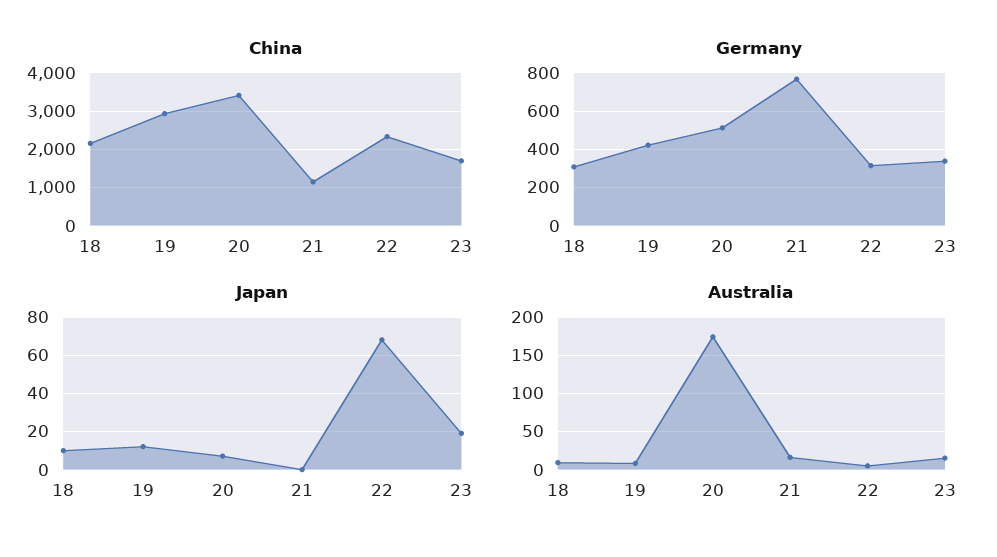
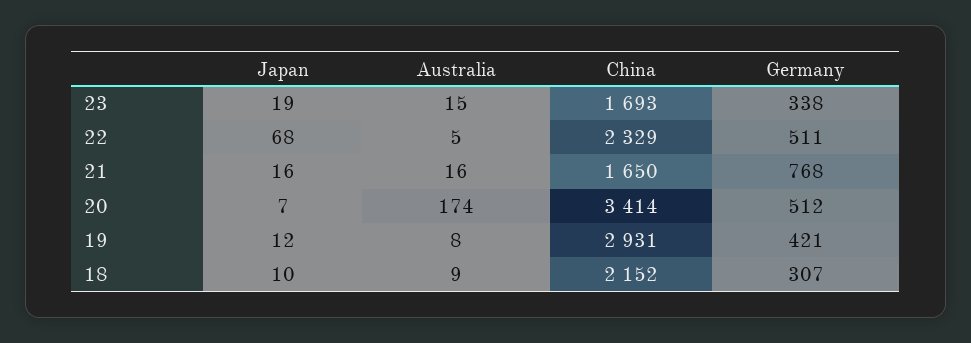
  {
    "China": {
      "18": 2152,
      "19": 2931,
      "20": 3414,
-     "21": 1200,
+     "21": 1650,
      "22": 2329,
      "23": 1693
    },
    "Germany": {
      "18": 307,
      "19": 421,
      "20": 512,
      "21": 768,
-     "22": 300,
+     "22": 511,
      "23": 338
    },
    "Japan": {
      "18": 10,
      "19": 12,
      "20": 7,
-     "21": 0,
+     "21": 16,
      "22": 68,
      "23": 19
    },
    "Australia": {
      "18": 9,
      "19": 8,
      "20": 174,
      "21": 16,
      "22": 5,
      "23": 15
    }
  }

